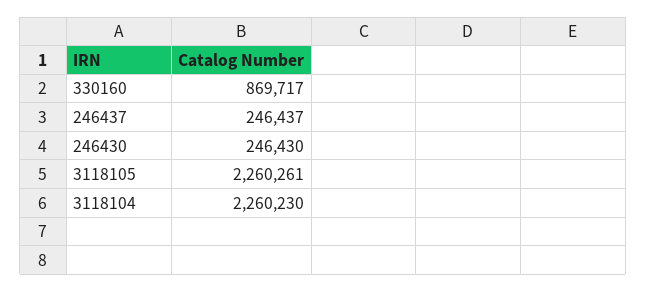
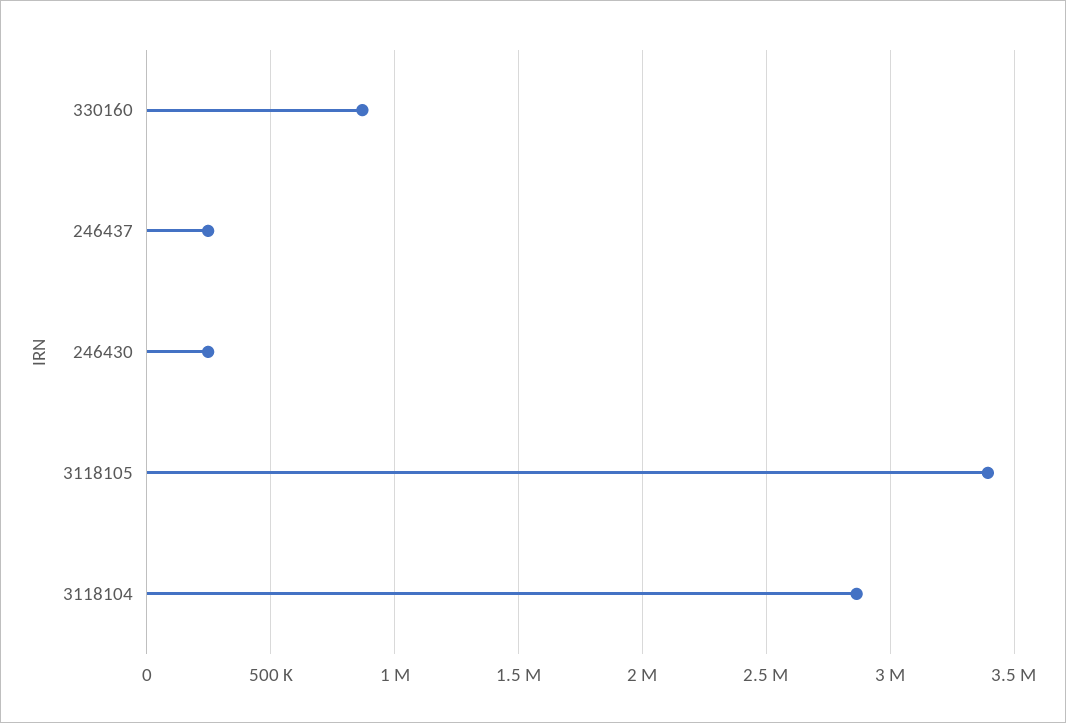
  {
    "330160": 869717,
    "246437": 246437,
    "246430": 246430,
-   "3118105": 2260261,
+   "3118105": 3400000,
-   "3118104": 2260230
+   "3118104": 2850000
  }

